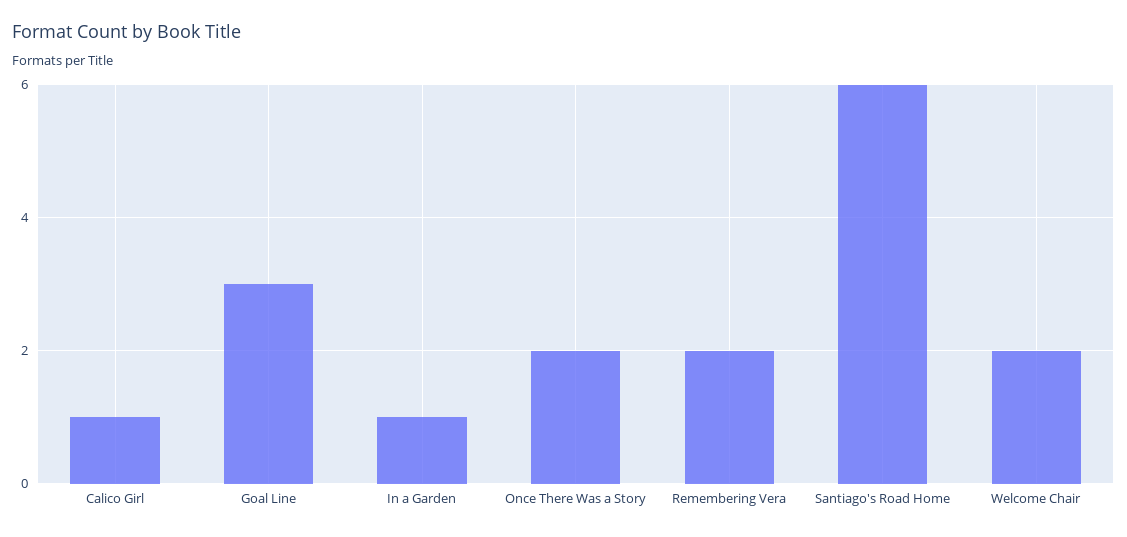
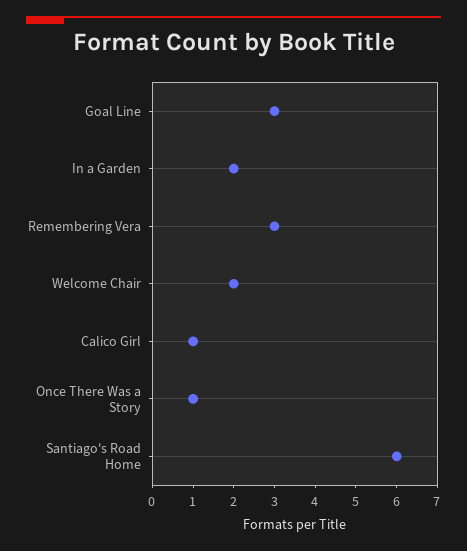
  {
    "Calico Girl": 1,
    "Goal Line": 3,
-   "In a Garden": 1,
+   "In a Garden": 2,
-   "Once There Was a Story": 2,
+   "Once There Was a Story": 1,
-   "Remembering Vera": 2,
+   "Remembering Vera": 3,
    "Santiago's Road Home": 6,
    "Welcome Chair": 2
  }

